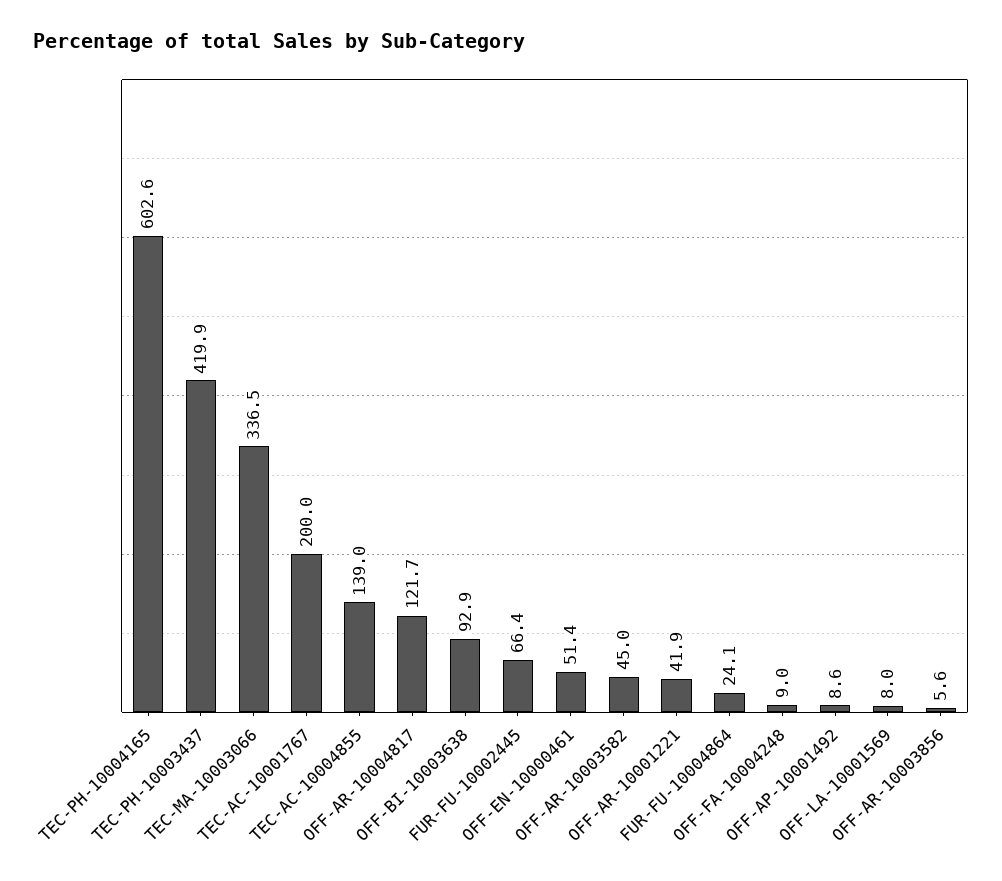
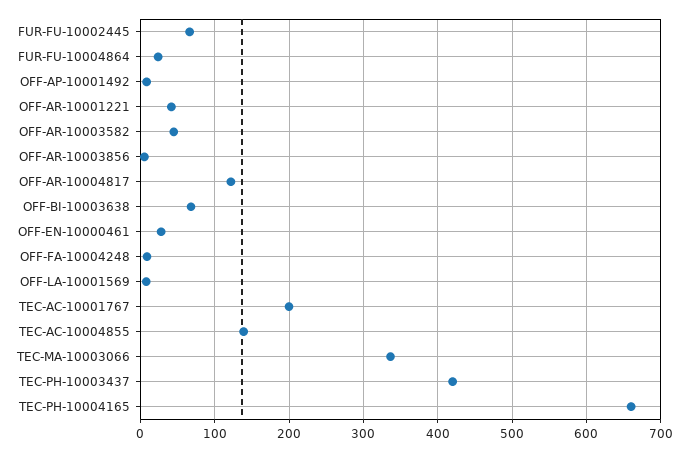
  {
-   "TEC-PH-10004165": 602.6,
+   "TEC-PH-10004165": 660,
    "TEC-PH-10003437": 419.9,
    "TEC-MA-10003066": 336.5,
    "TEC-AC-10001767": 200,
    "TEC-AC-10004855": 139,
    "OFF-AR-10004817": 121.7,
-   "OFF-BI-10003638": 92.9,
+   "OFF-BI-10003638": 70,
    "FUR-FU-10002445": 66.4,
-   "OFF-EN-10000461": 51.4,
+   "OFF-EN-10000461": 30,
    "OFF-AR-10003582": 45,
    "OFF-AR-10001221": 41.9,
    "FUR-FU-10004864": 24.1,
    "OFF-FA-10004248": 9,
    "OFF-AP-10001492": 8.6,
    "OFF-LA-10001569": 8,
    "OFF-AR-10003856": 5.6
  }

